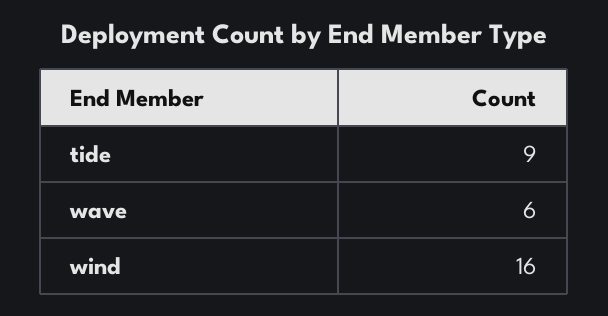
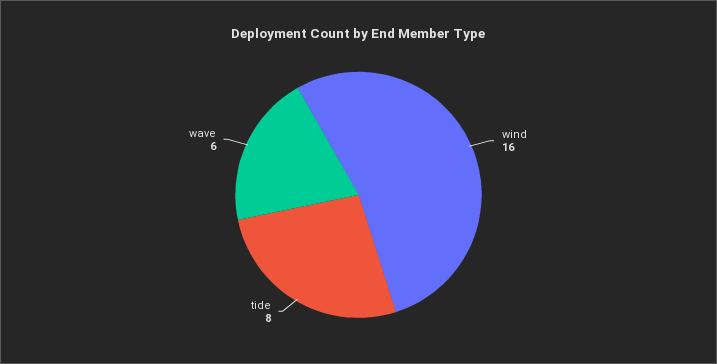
  {
-   "tide": 9,
+   "tide": 8,
    "wave": 6,
    "wind": 16
  }

